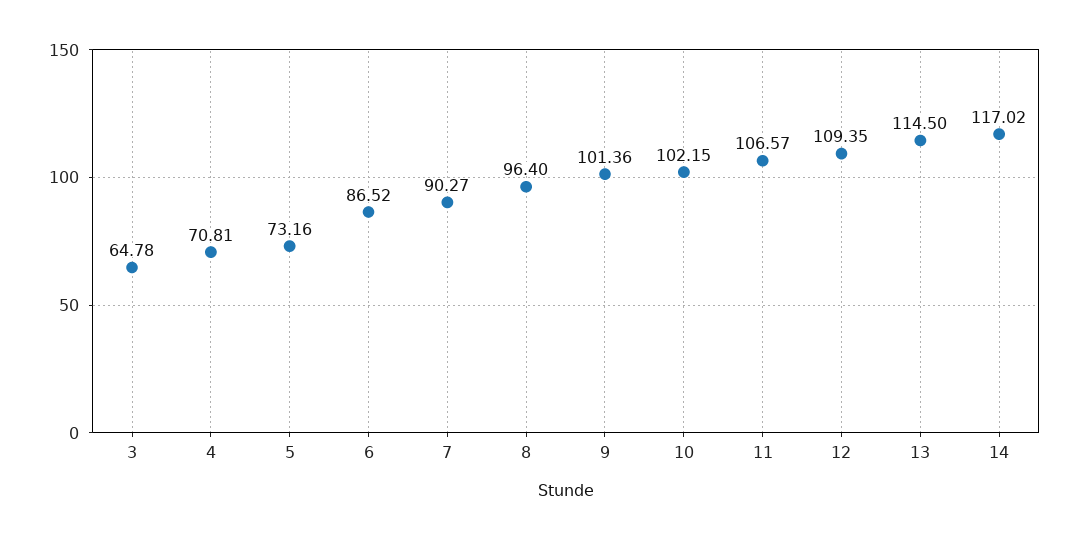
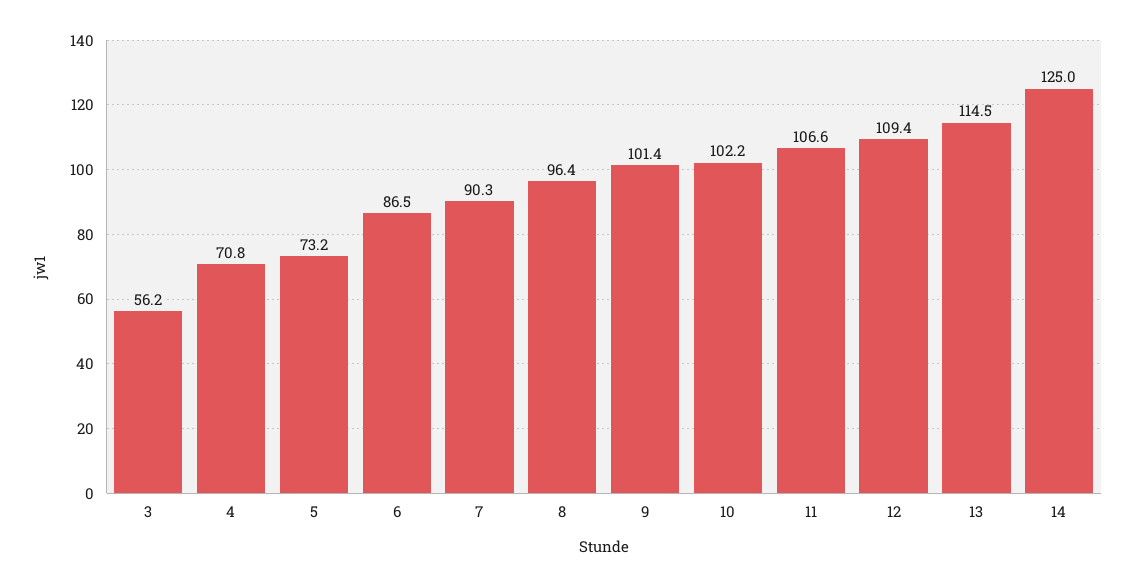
  {
-   "3": 64.78,
+   "3": 56.2,
    "4": 70.81,
    "5": 73.16,
    "6": 86.52,
    "7": 90.27,
    "8": 96.4,
    "9": 101.36,
    "10": 102.15,
    "11": 106.57,
    "12": 109.35,
    "13": 114.5,
-   "14": 117.02
+   "14": 125
  }

